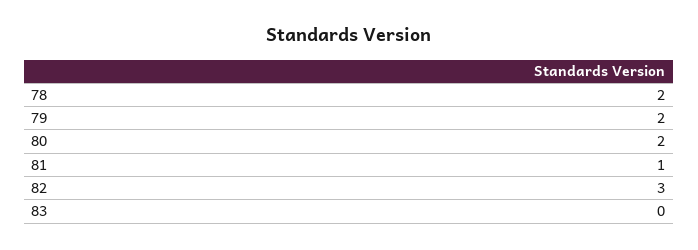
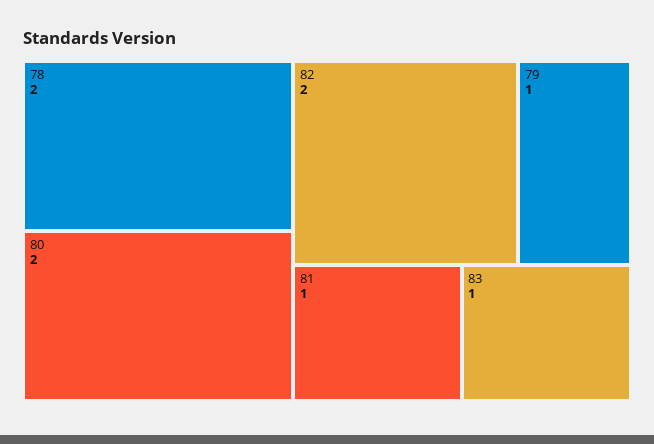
  {
    "78": 2,
-   "79": 2,
+   "79": 1,
    "80": 2,
    "81": 1,
-   "82": 3,
+   "82": 2,
-   "83": 0
+   "83": 1
  }

